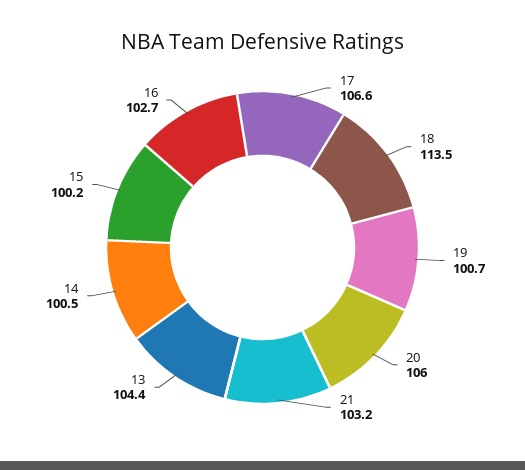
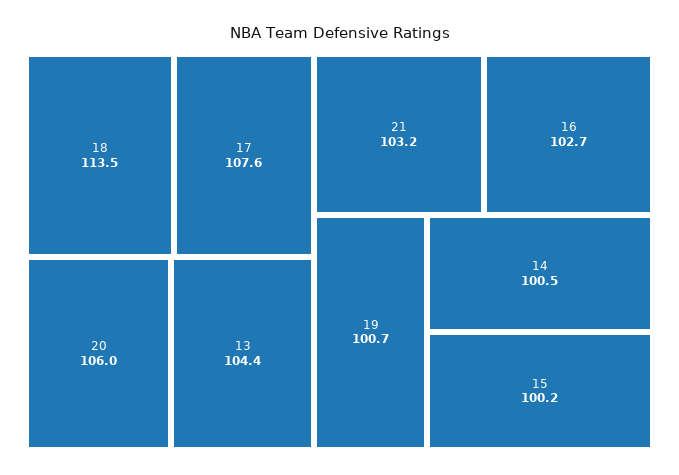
  {
-   "17": 106.6,
+   "17": 107.6,
    "18": 113.5,
    "19": 100.7,
    "20": 106,
    "21": 103.2,
    "13": 104.4,
    "14": 100.5,
    "15": 100.2,
    "16": 102.7
  }

